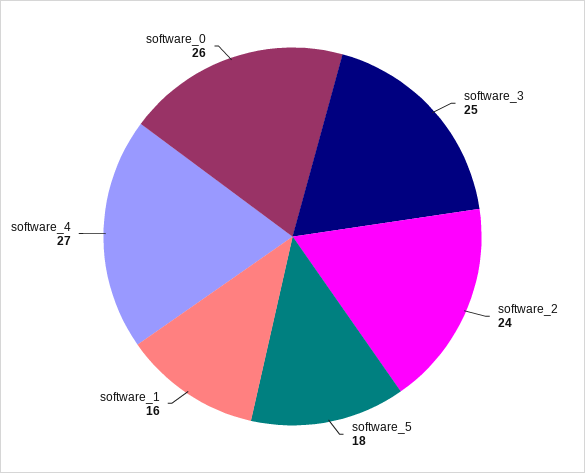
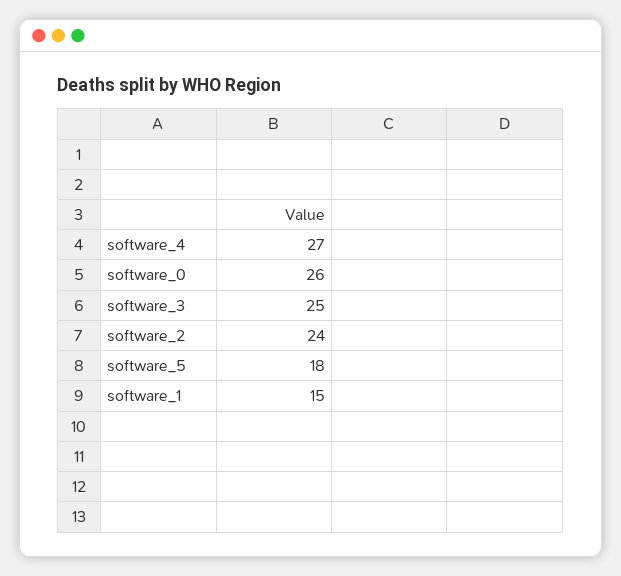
  {
    "software_3": 25,
    "software_2": 24,
    "software_5": 18,
-   "software_1": 16,
+   "software_1": 15,
    "software_4": 27,
    "software_0": 26
  }

